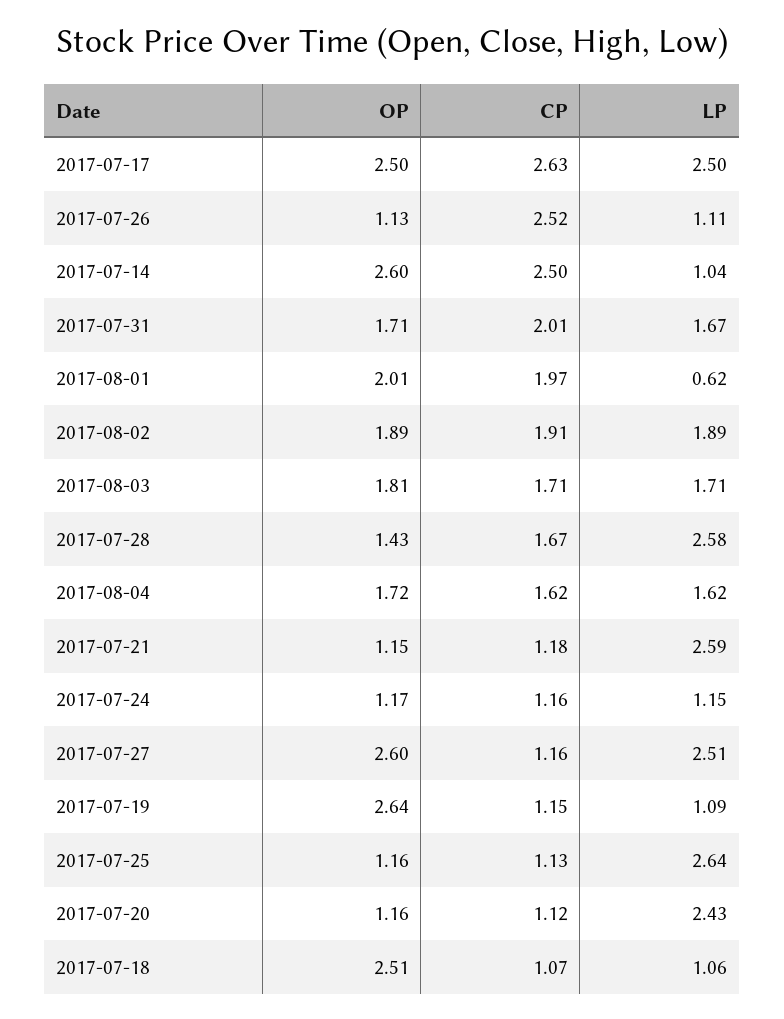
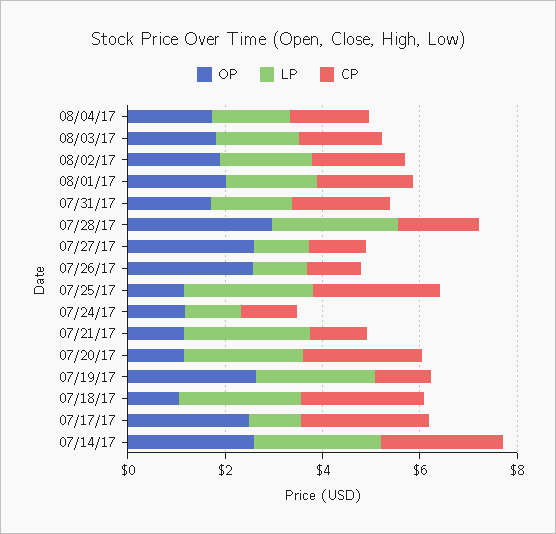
  {
    "OP": {
      "2017-07-17": 2.5,
-     "2017-07-26": 1.13,
+     "2017-07-26": 2.5,
      "2017-07-14": 2.6,
      "2017-07-31": 1.71,
      "2017-08-01": 2.01,
      "2017-08-02": 1.89,
      "2017-08-03": 1.81,
-     "2017-07-28": 1.43,
+     "2017-07-28": 3,
      "2017-08-04": 1.72,
      "2017-07-21": 1.15,
      "2017-07-24": 1.17,
      "2017-07-27": 2.6,
      "2017-07-19": 2.64,
      "2017-07-25": 1.16,
      "2017-07-20": 1.16,
-     "2017-07-18": 2.51
+     "2017-07-18": 1
    },
    "CP": {
      "2017-07-17": 2.63,
-     "2017-07-26": 2.52,
+     "2017-07-26": 1,
      "2017-07-14": 2.5,
      "2017-07-31": 2.01,
      "2017-08-01": 1.97,
      "2017-08-02": 1.91,
      "2017-08-03": 1.71,
      "2017-07-28": 1.67,
      "2017-08-04": 1.62,
      "2017-07-21": 1.18,
      "2017-07-24": 1.16,
      "2017-07-27": 1.16,
      "2017-07-19": 1.15,
-     "2017-07-25": 1.13,
+     "2017-07-25": 2.5,
-     "2017-07-20": 1.12,
+     "2017-07-20": 2.5,
-     "2017-07-18": 1.07
+     "2017-07-18": 2.5
    },
    "LP": {
-     "2017-07-17": 2.5,
+     "2017-07-17": 1,
      "2017-07-26": 1.11,
-     "2017-07-14": 1.04,
+     "2017-07-14": 2.5,
      "2017-07-31": 1.67,
-     "2017-08-01": 0.62,
+     "2017-08-01": 2,
      "2017-08-02": 1.89,
      "2017-08-03": 1.71,
      "2017-07-28": 2.58,
      "2017-08-04": 1.62,
      "2017-07-21": 2.59,
      "2017-07-24": 1.15,
-     "2017-07-27": 2.51,
+     "2017-07-27": 1,
-     "2017-07-19": 1.09,
+     "2017-07-19": 2.5,
      "2017-07-25": 2.64,
      "2017-07-20": 2.43,
-     "2017-07-18": 1.06
+     "2017-07-18": 2.5
    }
  }

